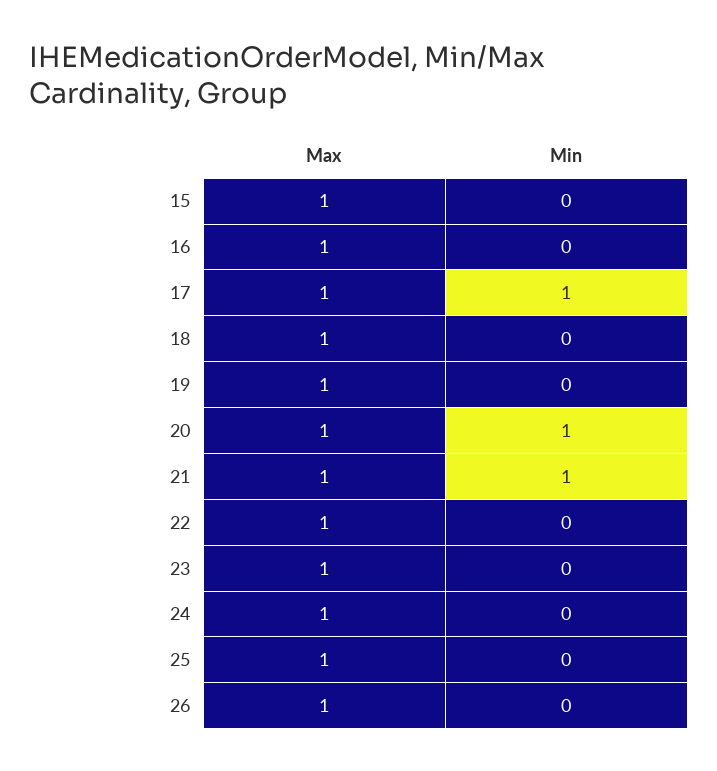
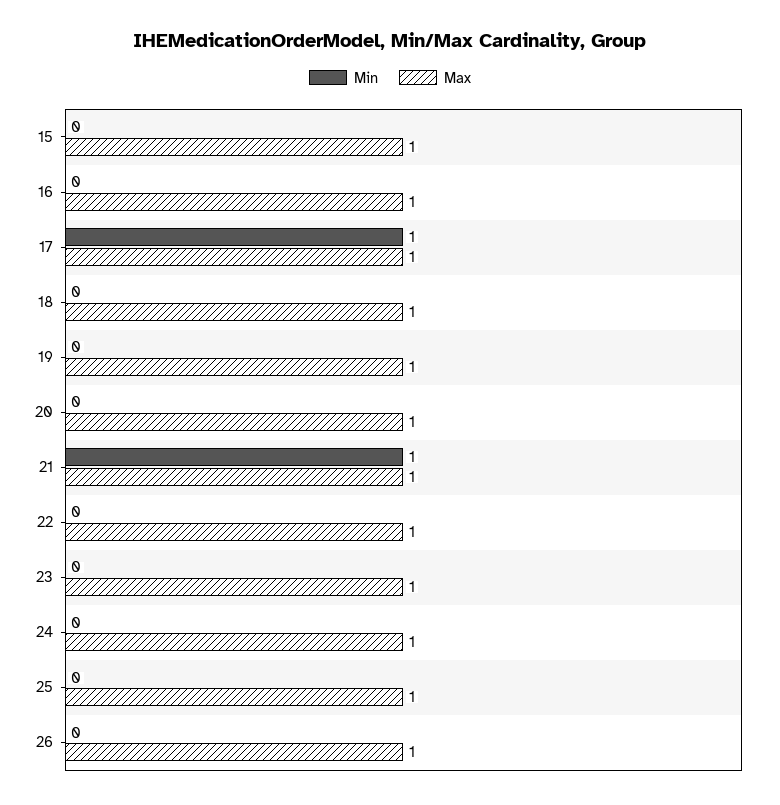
  {
    "Max": {
      "15": 1,
      "16": 1,
      "17": 1,
      "18": 1,
      "19": 1,
      "20": 1,
      "21": 1,
      "22": 1,
      "23": 1,
      "24": 1,
      "25": 1,
      "26": 1
    },
    "Min": {
      "15": 0,
      "16": 0,
      "17": 1,
      "18": 0,
      "19": 0,
-     "20": 1,
+     "20": 0,
      "21": 1,
      "22": 0,
      "23": 0,
      "24": 0,
      "25": 0,
      "26": 0
    }
  }

